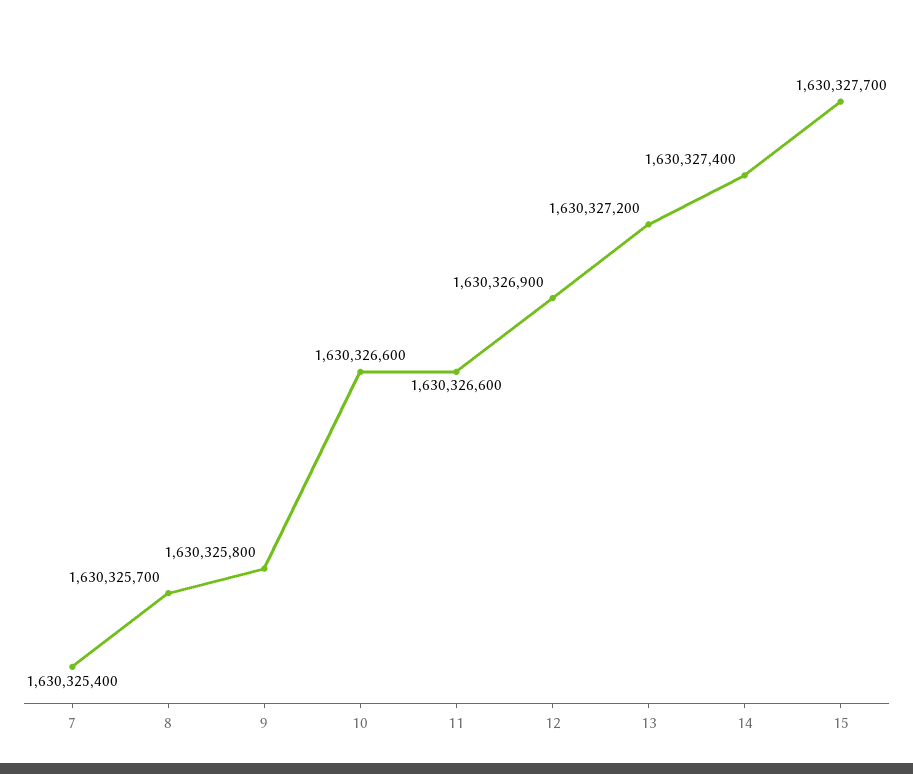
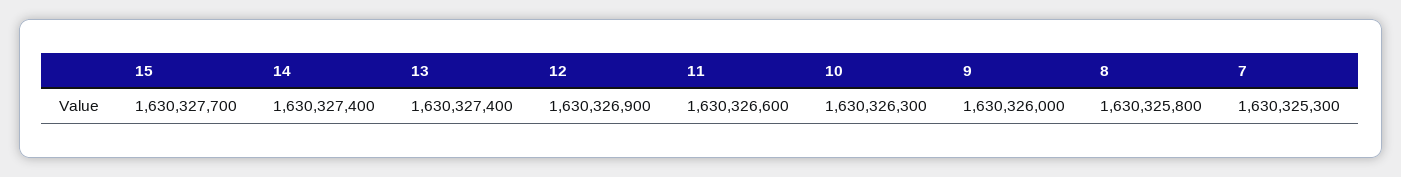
  {
-   "7": 1630325400,
+   "7": 1630325300,
-   "8": 1630325700,
+   "8": 1630325800,
-   "9": 1630325800,
+   "9": 1630326000,
-   "10": 1630326600,
+   "10": 1630326300,
    "11": 1630326600,
    "12": 1630326900,
-   "13": 1630327200,
+   "13": 1630327400,
    "14": 1630327400,
    "15": 1630327700
  }

